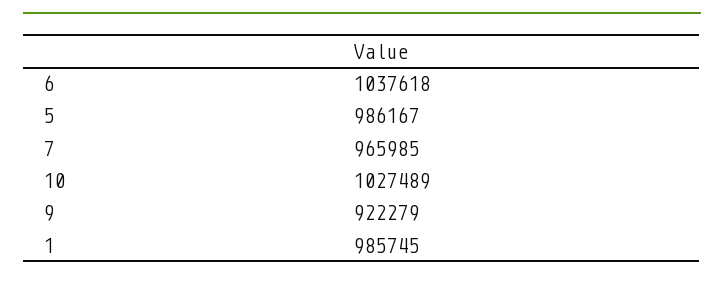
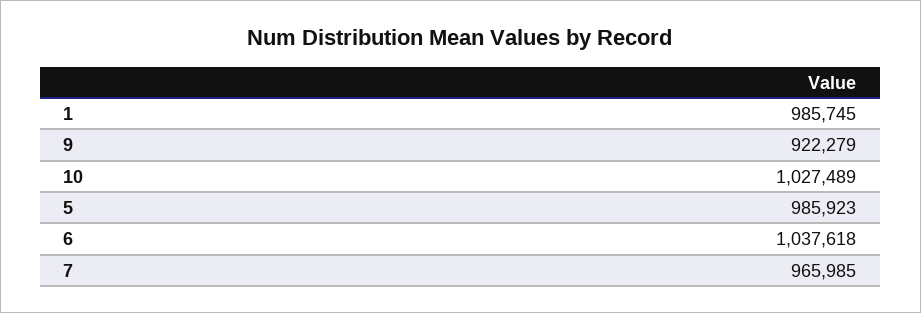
  {
    "6": 1037618,
-   "5": 986167,
+   "5": 985923,
    "7": 965985,
    "10": 1027489,
    "9": 922279,
    "1": 985745
  }

